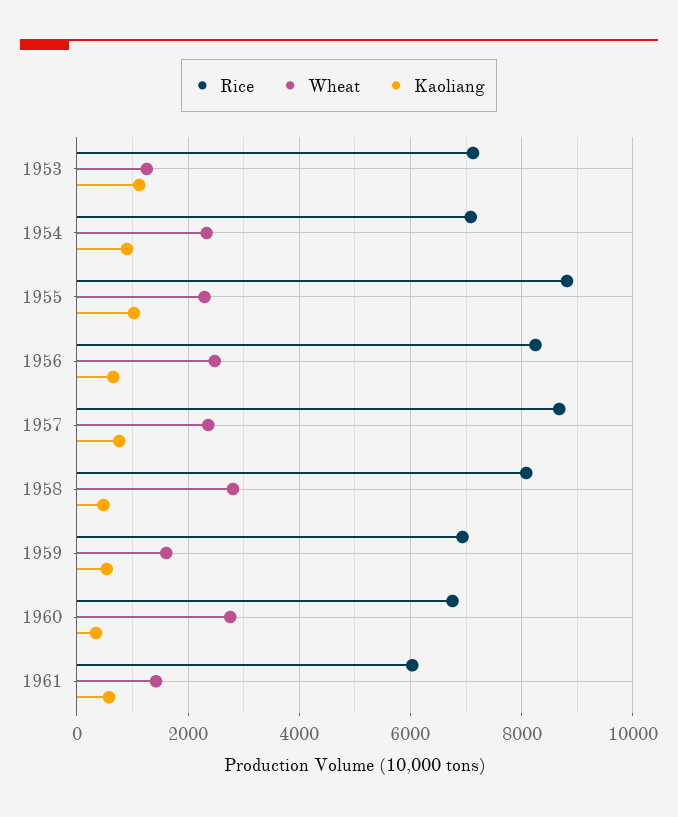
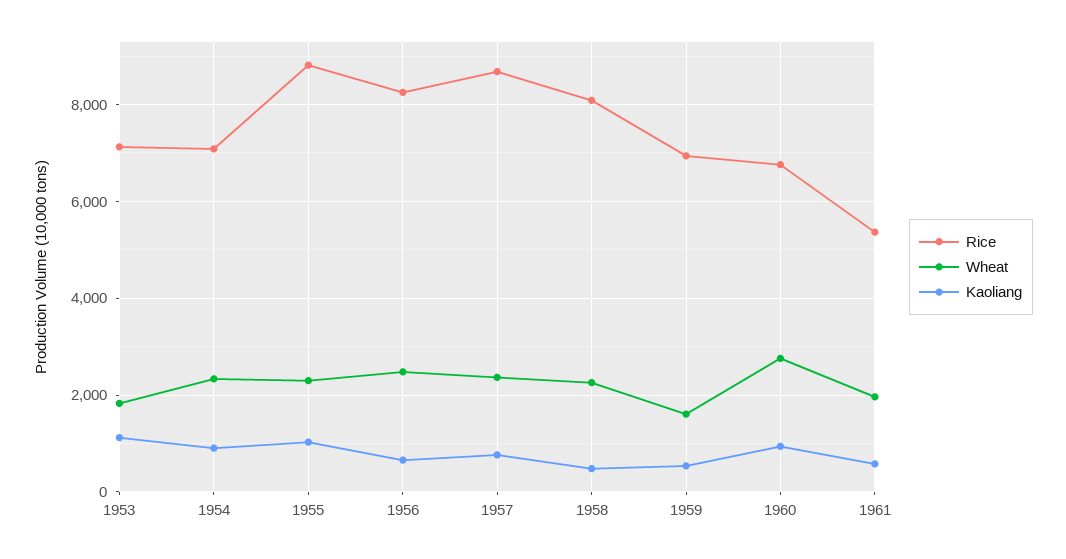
  {
    "Rice": {
      "1953": 7200,
      "1954": 7000,
      "1955": 8800,
      "1956": 8200,
      "1957": 8600,
      "1958": 8000,
      "1959": 7000,
      "1960": 6800,
-     "1961": 6000
+     "1961": 5400
    },
    "Wheat": {
-     "1953": 1200,
+     "1953": 1800,
      "1954": 2400,
      "1955": 2200,
      "1956": 2400,
      "1957": 2400,
-     "1958": 2800,
+     "1958": 2200,
      "1959": 1600,
      "1960": 2800,
-     "1961": 1400
+     "1961": 2000
    },
    "Kaoliang": {
      "1953": 1200,
      "1954": 1000,
      "1955": 1000,
      "1956": 600,
      "1957": 800,
      "1958": 400,
      "1959": 600,
-     "1960": 400,
+     "1960": 1000,
      "1961": 600
    }
  }

